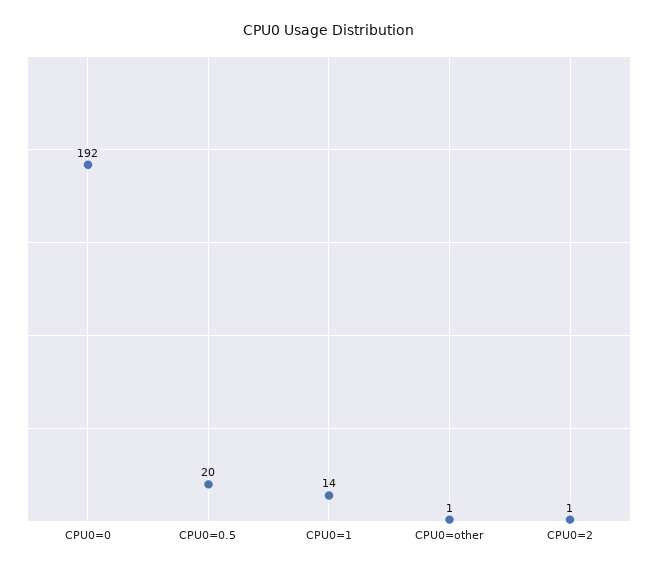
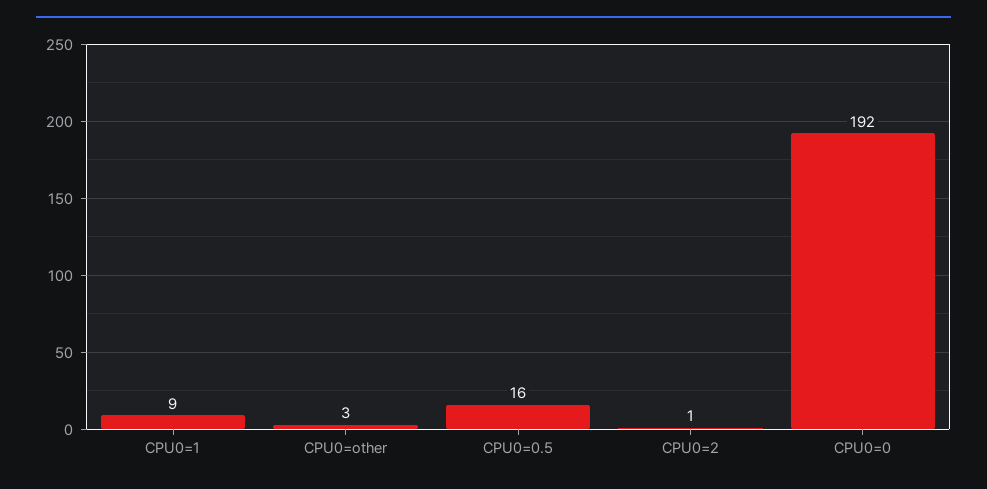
  {
    "CPU0=0": 192,
-   "CPU0=0.5": 20,
+   "CPU0=0.5": 16,
-   "CPU0=1": 14,
+   "CPU0=1": 9,
-   "CPU0=other": 1,
+   "CPU0=other": 3,
    "CPU0=2": 1
  }

